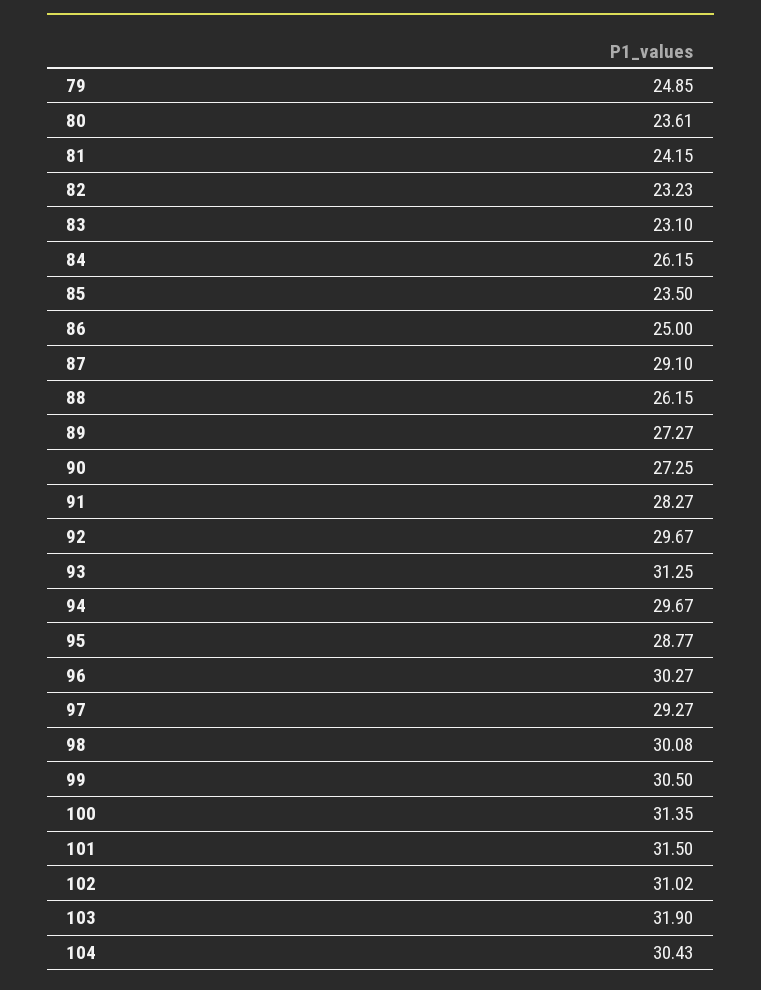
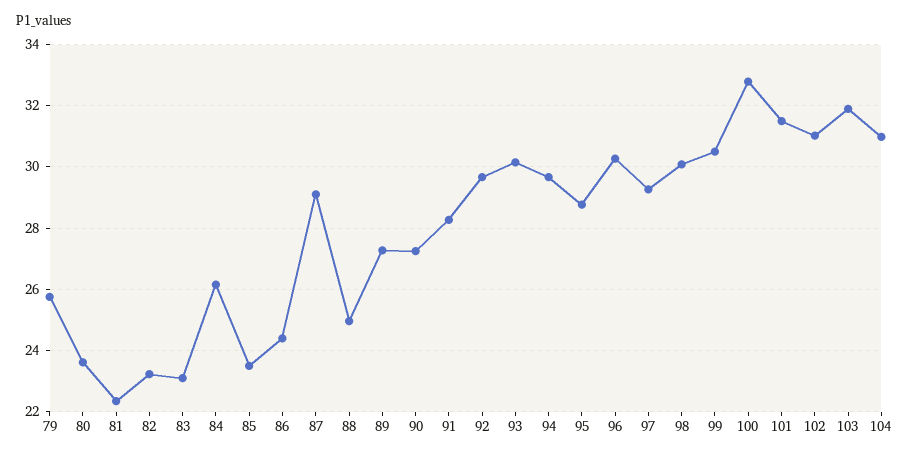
  {
-   "79": 24.85,
+   "79": 25.8,
    "80": 23.61,
-   "81": 24.15,
+   "81": 22.4,
    "82": 23.23,
    "83": 23.1,
    "84": 26.15,
    "85": 23.5,
-   "86": 25,
+   "86": 24.4,
    "87": 29.1,
-   "88": 26.15,
+   "88": 25,
    "89": 27.27,
    "90": 27.25,
    "91": 28.27,
    "92": 29.67,
-   "93": 31.25,
+   "93": 30.2,
    "94": 29.67,
    "95": 28.77,
    "96": 30.27,
    "97": 29.27,
    "98": 30.08,
    "99": 30.5,
-   "100": 31.35,
+   "100": 32.8,
    "101": 31.5,
    "102": 31.02,
    "103": 31.9,
-   "104": 30.43
+   "104": 31
  }

